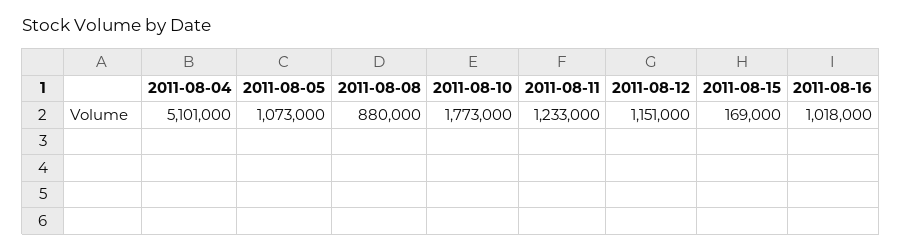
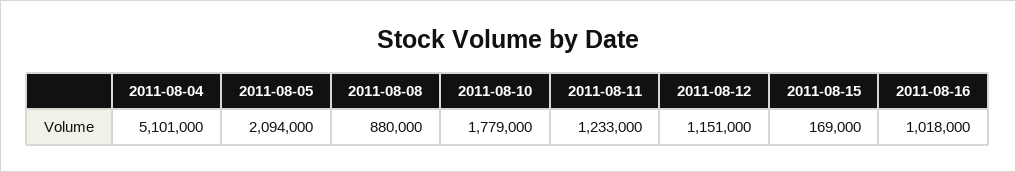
  {
    "2011-08-04": 5101000,
-   "2011-08-05": 1073000,
+   "2011-08-05": 2094000,
    "2011-08-08": 880000,
-   "2011-08-10": 1773000,
+   "2011-08-10": 1779000,
    "2011-08-11": 1233000,
    "2011-08-12": 1151000,
    "2011-08-15": 169000,
    "2011-08-16": 1018000
  }

